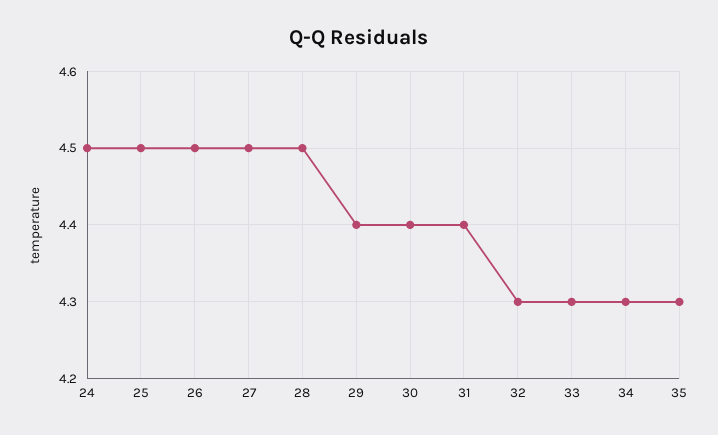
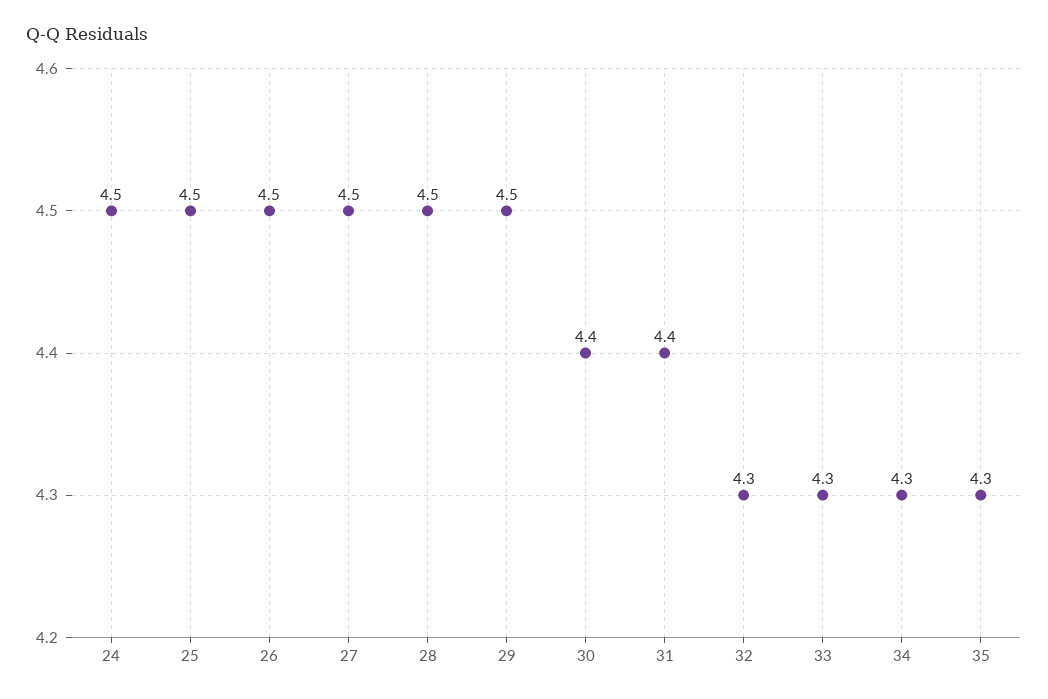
  {
    "24": 4.5,
    "25": 4.5,
    "26": 4.5,
    "27": 4.5,
    "28": 4.5,
-   "29": 4.4,
+   "29": 4.5,
    "30": 4.4,
    "31": 4.4,
    "32": 4.3,
    "33": 4.3,
    "34": 4.3,
    "35": 4.3
  }

